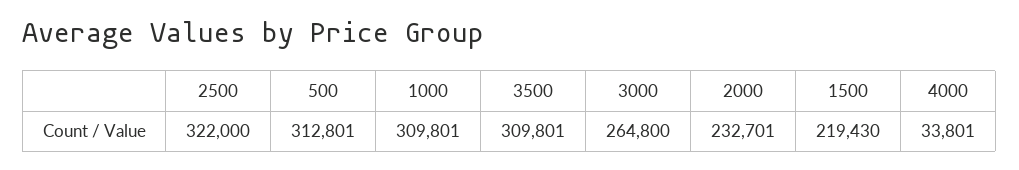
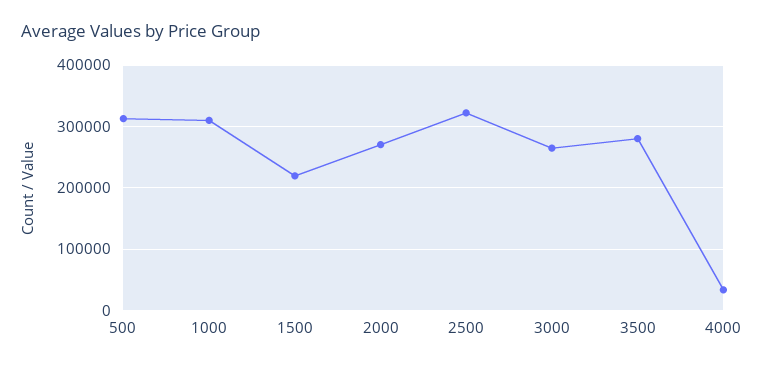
  {
    "2500": 322000,
    "500": 312801,
    "1000": 309801,
-   "3500": 309801,
+   "3500": 280000,
    "3000": 264800,
-   "2000": 232701,
+   "2000": 270000,
    "1500": 219430,
    "4000": 33801
  }

